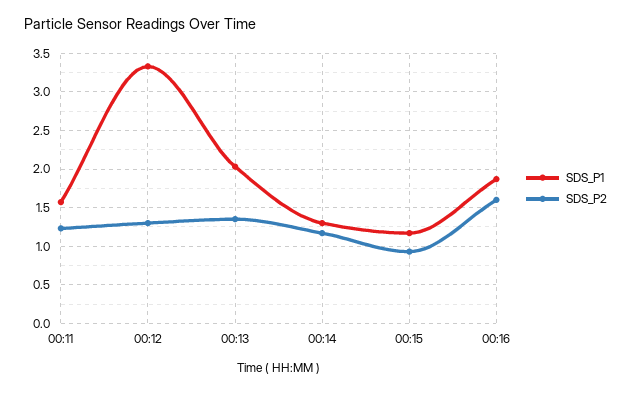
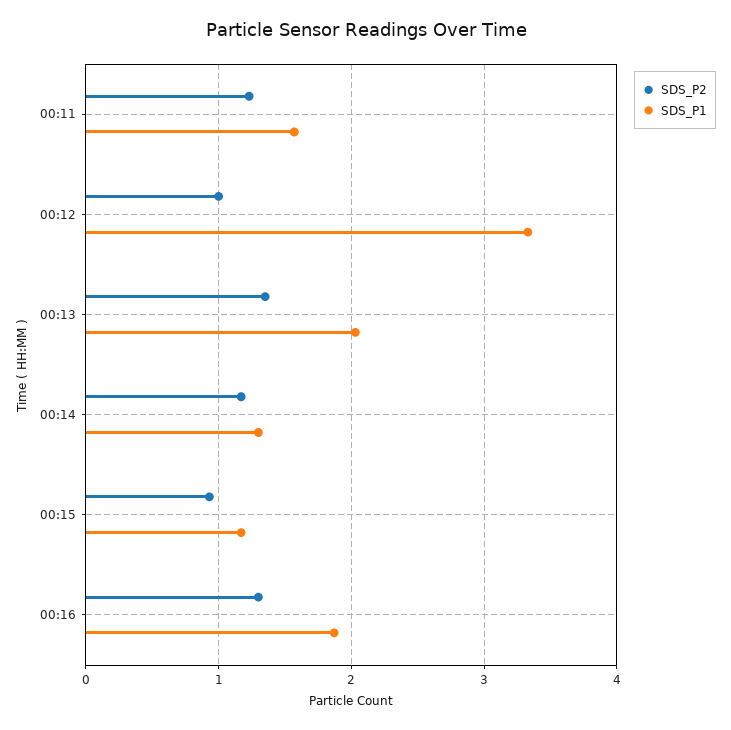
  {
    "SDS_P1": {
      "00:11": 1.6,
      "00:12": 3.3,
      "00:13": 2,
      "00:14": 1.3,
      "00:15": 1.2,
      "00:16": 1.9
    },
    "SDS_P2": {
      "00:11": 1.2,
-     "00:12": 1.3,
+     "00:12": 1,
      "00:13": 1.4,
      "00:14": 1.2,
      "00:15": 0.9,
-     "00:16": 1.6
+     "00:16": 1.3
    }
  }

